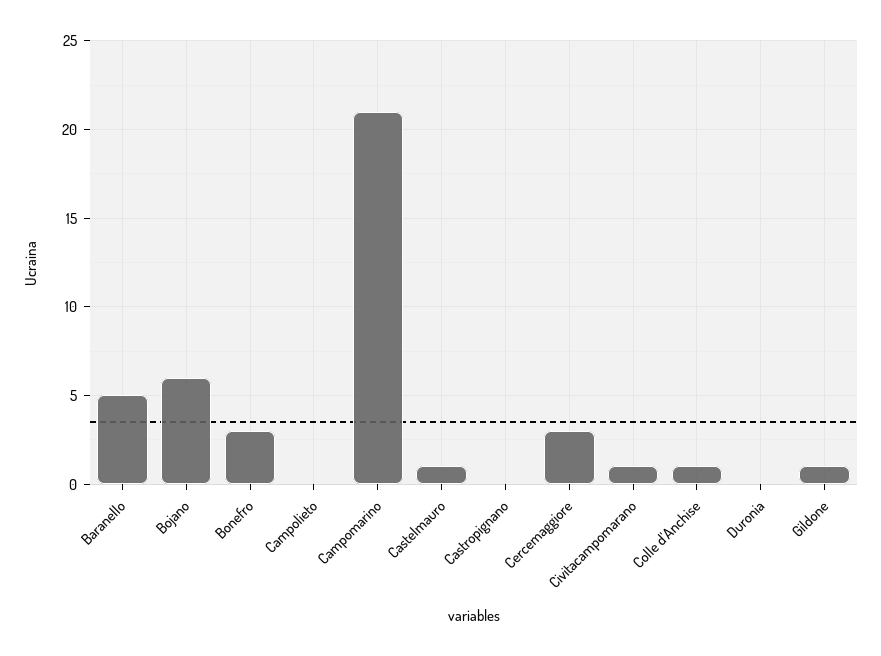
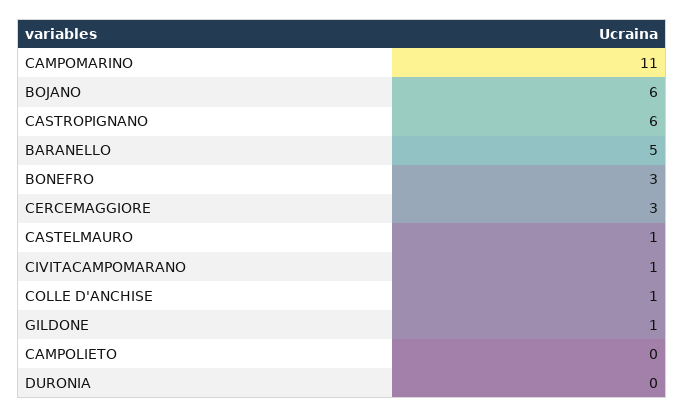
  {
    "Baranello": 5,
    "Bojano": 6,
    "Bonefro": 3,
    "Campolieto": 0,
-   "Campomarino": 21,
+   "Campomarino": 11,
    "Castelmauro": 1,
-   "Castropignano": 0,
+   "Castropignano": 6,
    "Cercemaggiore": 3,
    "Civitacampomarano": 1,
    "Colle d'Anchise": 1,
    "Duronia": 0,
    "Gildone": 1
  }

